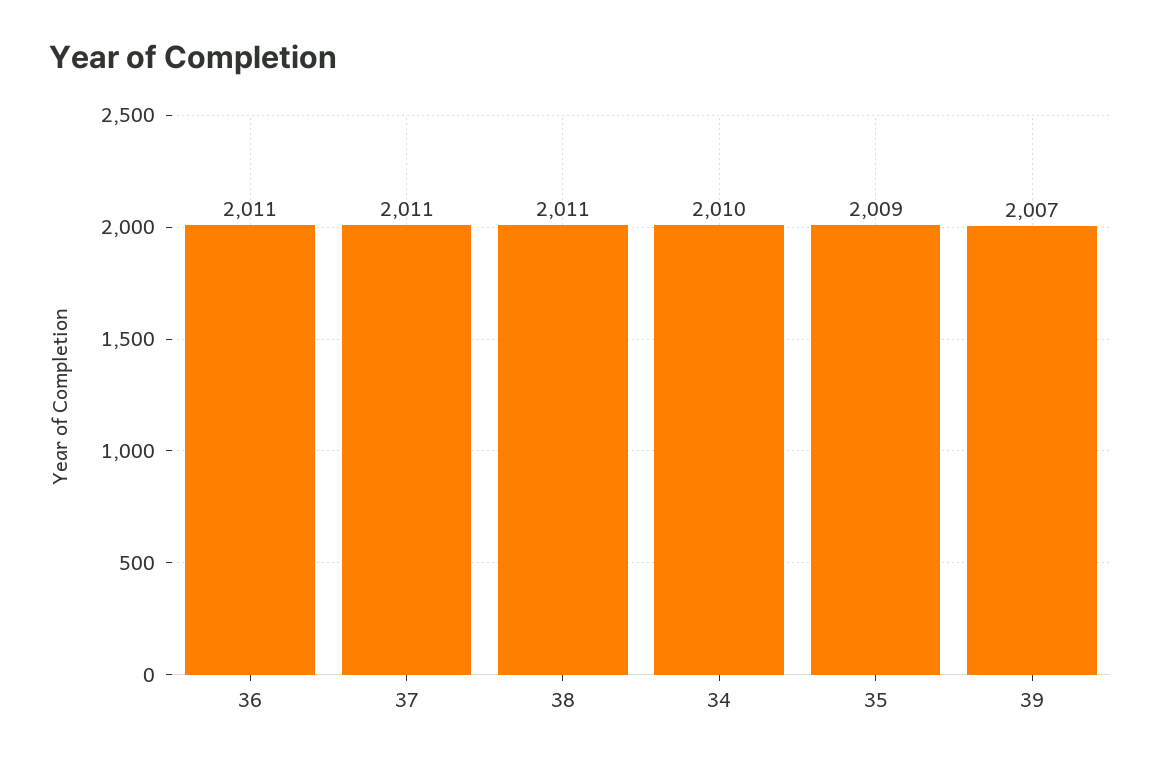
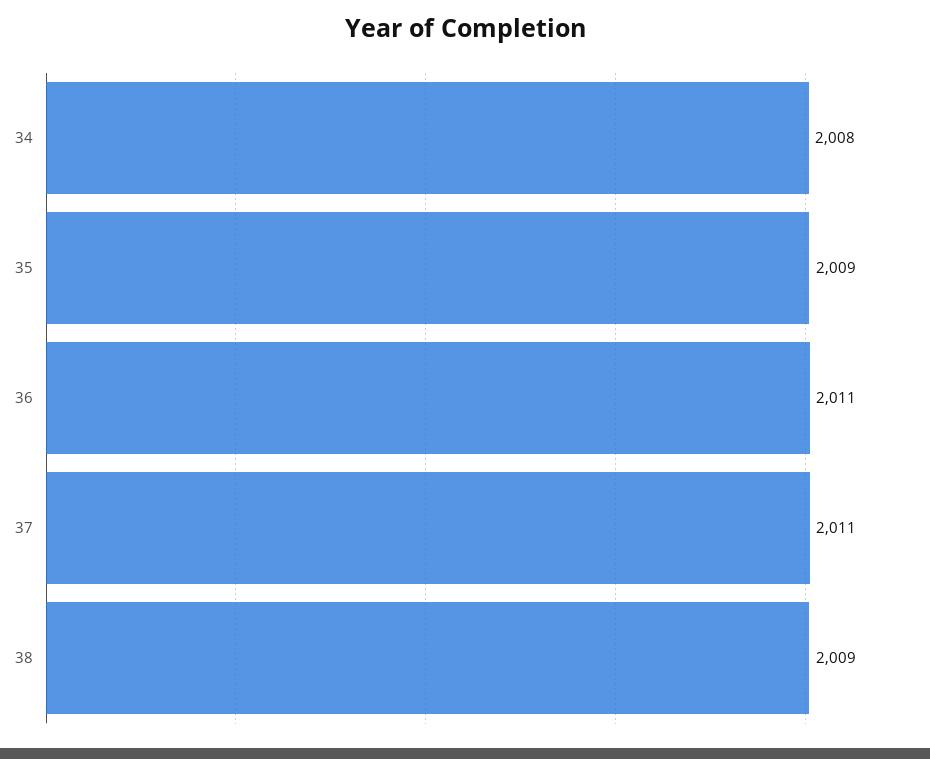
  {
    "36": 2011,
    "37": 2011,
-   "38": 2011,
+   "38": 2009,
-   "34": 2010,
+   "34": 2008,
-   "35": 2009,
+   "35": 2009
-   "39": 2007
  }

